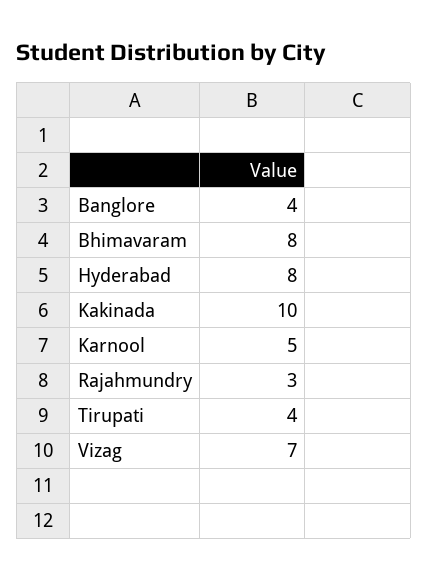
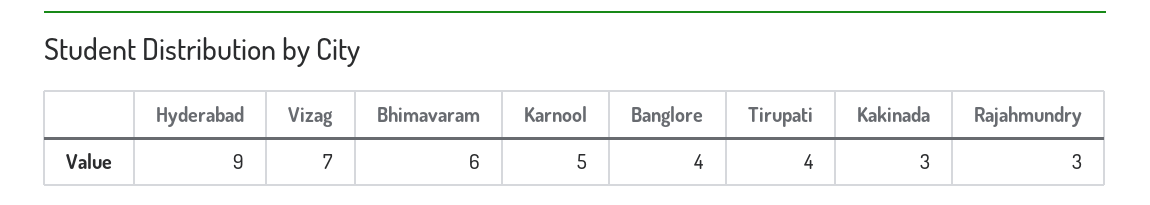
  {
    "Banglore": 4,
-   "Bhimavaram": 8,
+   "Bhimavaram": 6,
-   "Hyderabad": 8,
+   "Hyderabad": 9,
-   "Kakinada": 10,
+   "Kakinada": 3,
    "Karnool": 5,
    "Rajahmundry": 3,
    "Tirupati": 4,
    "Vizag": 7
  }

